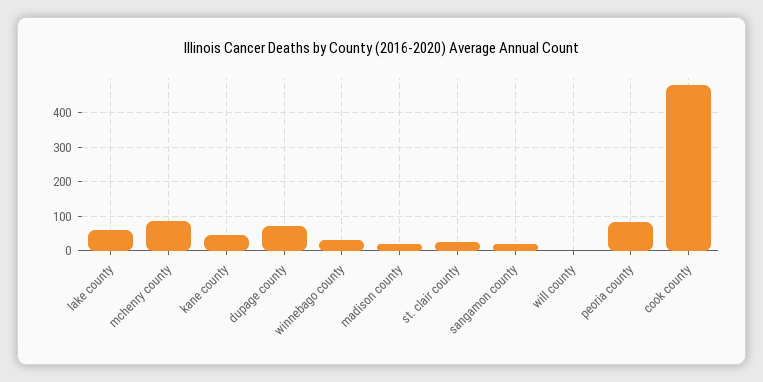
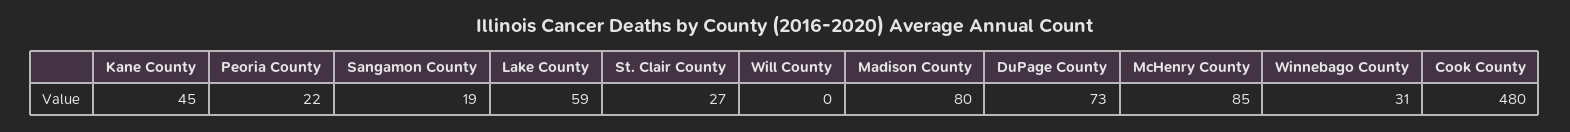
  {
    "lake county": 59,
    "mchenry county": 85,
    "kane county": 45,
    "dupage county": 73,
    "winnebago county": 31,
-   "madison county": 20,
+   "madison county": 80,
    "st. clair county": 27,
    "sangamon county": 19,
    "will county": 0,
-   "peoria county": 80,
+   "peoria county": 22,
    "cook county": 480
  }

